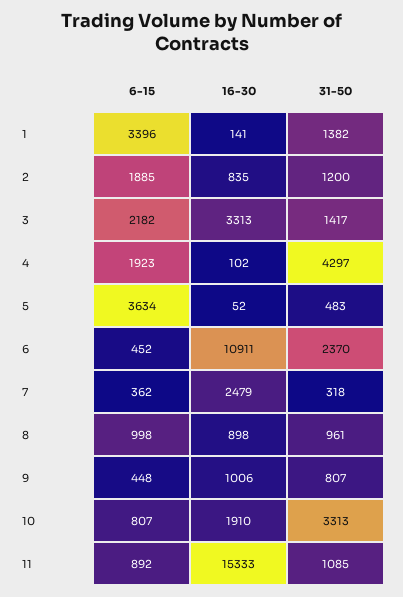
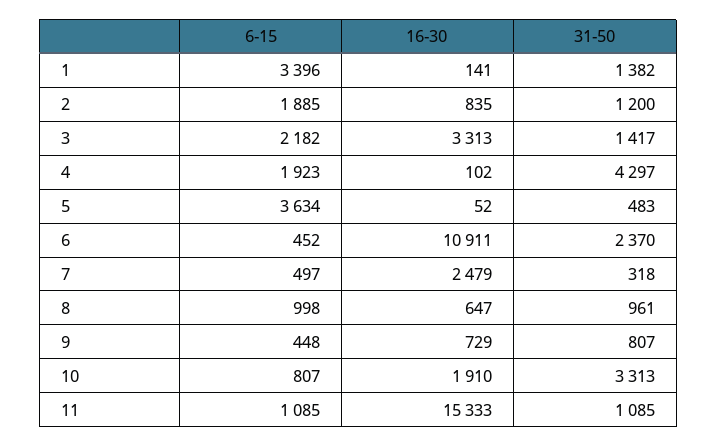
  {
    "6-15": {
      "1": 3396,
      "2": 1885,
      "3": 2182,
      "4": 1923,
      "5": 3634,
      "6": 452,
-     "7": 362,
+     "7": 497,
      "8": 998,
      "9": 448,
      "10": 807,
-     "11": 892
+     "11": 1085
    },
    "16-30": {
      "1": 141,
      "2": 835,
      "3": 3313,
      "4": 102,
      "5": 52,
      "6": 10911,
      "7": 2479,
-     "8": 898,
+     "8": 647,
-     "9": 1006,
+     "9": 729,
      "10": 1910,
      "11": 15333
    },
    "31-50": {
      "1": 1382,
      "2": 1200,
      "3": 1417,
      "4": 4297,
      "5": 483,
      "6": 2370,
      "7": 318,
      "8": 961,
      "9": 807,
      "10": 3313,
      "11": 1085
    }
  }

